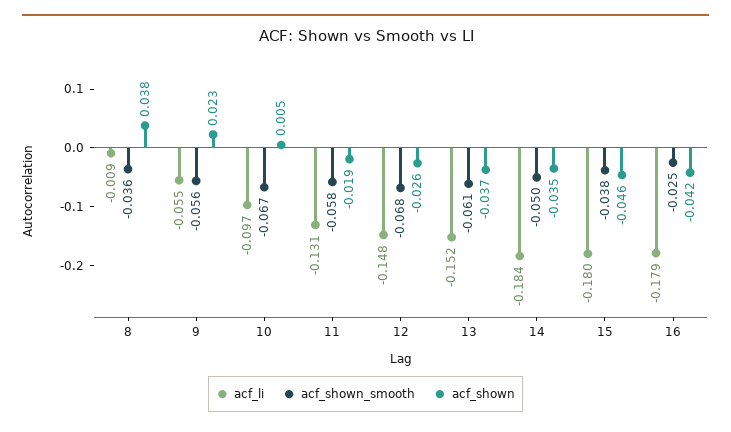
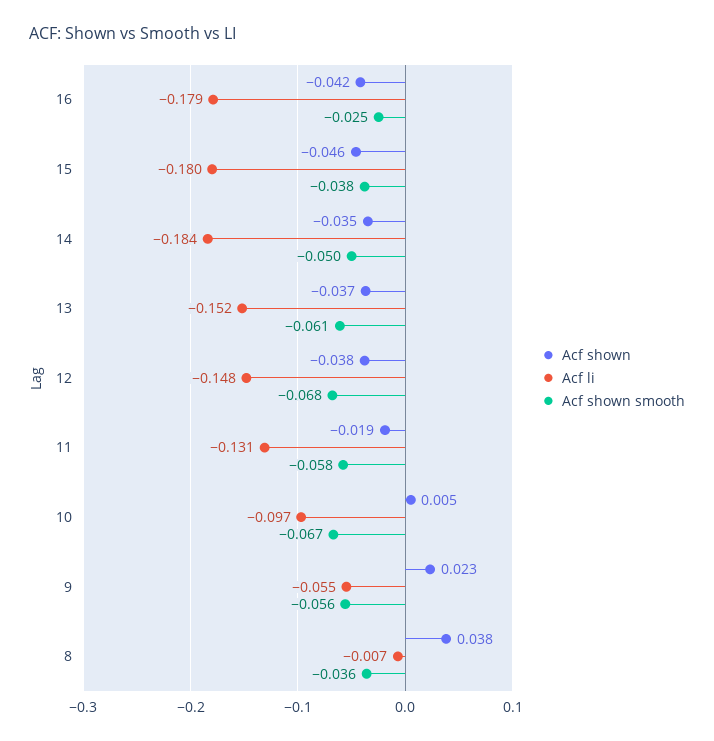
  {
    "acf_li": {
-     "8": -0.009,
+     "8": -0.007,
      "9": -0.055,
      "10": -0.097,
      "11": -0.131,
      "12": -0.148,
      "13": -0.152,
      "14": -0.184,
      "15": -0.18,
      "16": -0.179
    },
    "acf_shown_smooth": {
      "8": -0.036,
      "9": -0.056,
      "10": -0.067,
      "11": -0.058,
      "12": -0.068,
      "13": -0.061,
      "14": -0.05,
      "15": -0.038,
      "16": -0.025
    },
    "acf_shown": {
      "8": 0.038,
      "9": 0.023,
      "10": 0.005,
      "11": -0.019,
-     "12": -0.026,
+     "12": -0.038,
      "13": -0.037,
      "14": -0.035,
      "15": -0.046,
      "16": -0.042
    }
  }

